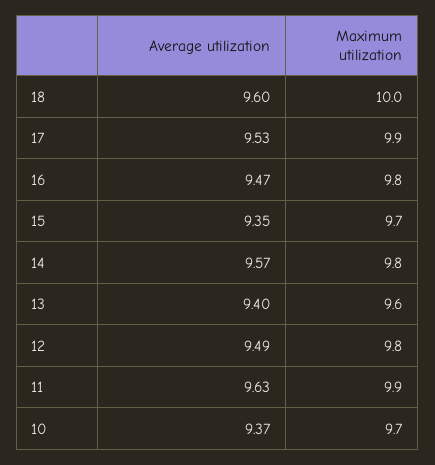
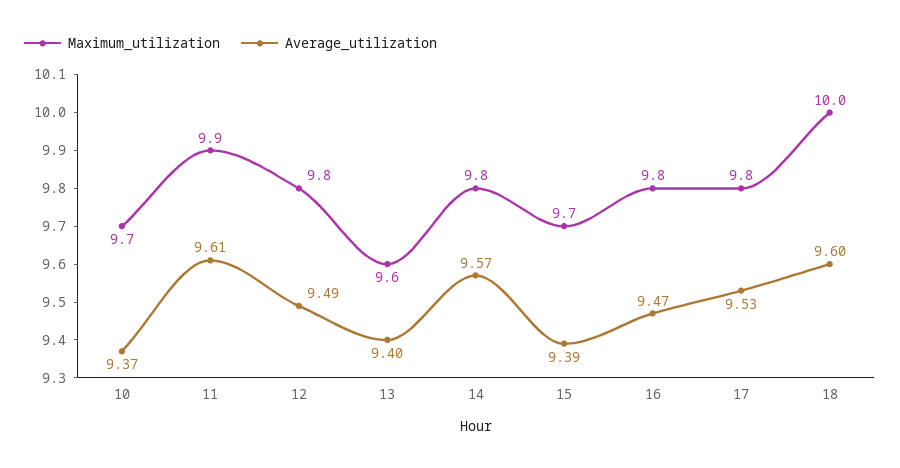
  {
    "Average utilization": {
      "18": 9.6,
      "17": 9.53,
      "16": 9.47,
-     "15": 9.35,
+     "15": 9.39,
      "14": 9.57,
      "13": 9.4,
      "12": 9.49,
-     "11": 9.63,
+     "11": 9.61,
      "10": 9.37
    },
    "Maximum utilization": {
      "18": 10,
-     "17": 9.9,
+     "17": 9.8,
      "16": 9.8,
      "15": 9.7,
      "14": 9.8,
      "13": 9.6,
      "12": 9.8,
      "11": 9.9,
      "10": 9.7
    }
  }

